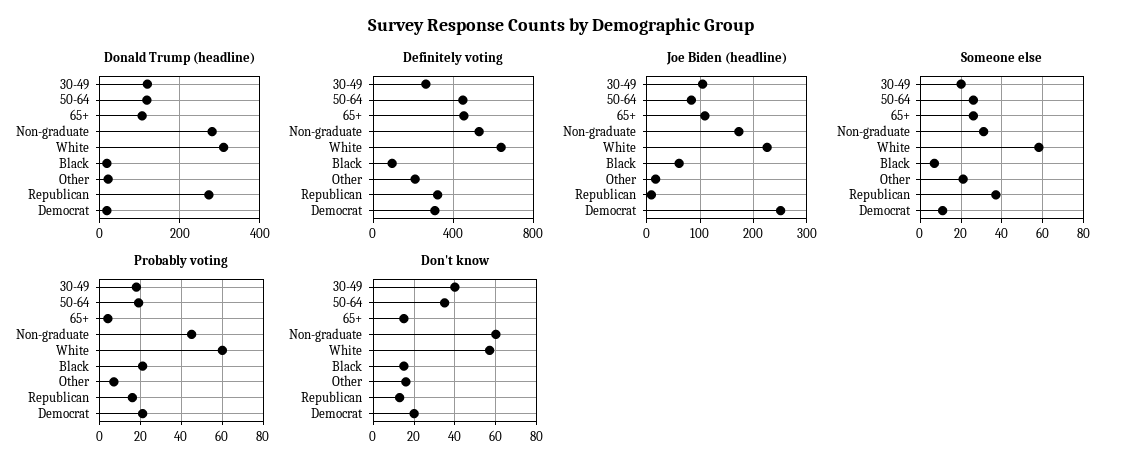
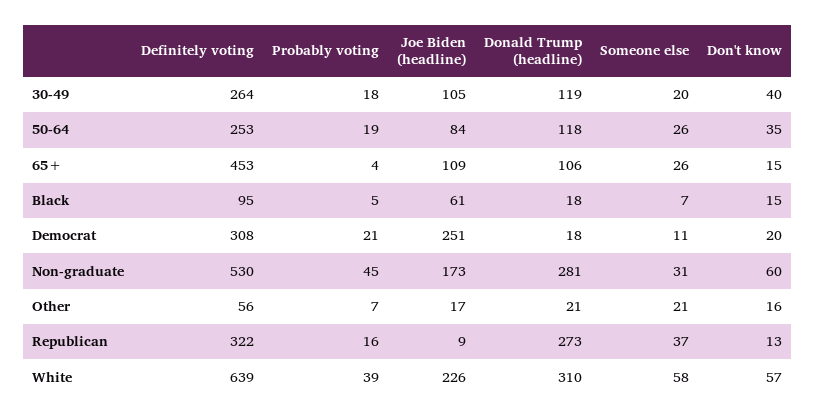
  {
    "Donald Trump (headline)": {
      "30-49": 119,
      "50-64": 118,
      "65+": 106,
      "Non-graduate": 281,
      "White": 310,
      "Black": 18,
      "Other": 21,
      "Republican": 273,
      "Democrat": 18
    },
    "Definitely voting": {
      "30-49": 264,
-     "50-64": 450,
+     "50-64": 253,
      "65+": 453,
      "Non-graduate": 530,
      "White": 639,
      "Black": 95,
-     "Other": 200,
+     "Other": 56,
      "Republican": 322,
      "Democrat": 308
    },
    "Joe Biden (headline)": {
      "30-49": 105,
      "50-64": 84,
      "65+": 109,
      "Non-graduate": 173,
      "White": 226,
      "Black": 61,
      "Other": 17,
      "Republican": 9,
      "Democrat": 251
    },
    "Someone else": {
      "30-49": 20,
      "50-64": 26,
      "65+": 26,
      "Non-graduate": 31,
      "White": 58,
      "Black": 7,
      "Other": 21,
      "Republican": 37,
      "Democrat": 11
    },
    "Probably voting": {
      "30-49": 18,
      "50-64": 19,
      "65+": 4,
      "Non-graduate": 45,
-     "White": 60,
+     "White": 39,
-     "Black": 20,
+     "Black": 5,
      "Other": 7,
      "Republican": 16,
      "Democrat": 21
    },
    "Don't know": {
      "30-49": 40,
      "50-64": 35,
      "65+": 15,
      "Non-graduate": 60,
      "White": 57,
      "Black": 15,
      "Other": 16,
      "Republican": 13,
      "Democrat": 20
    }
  }

